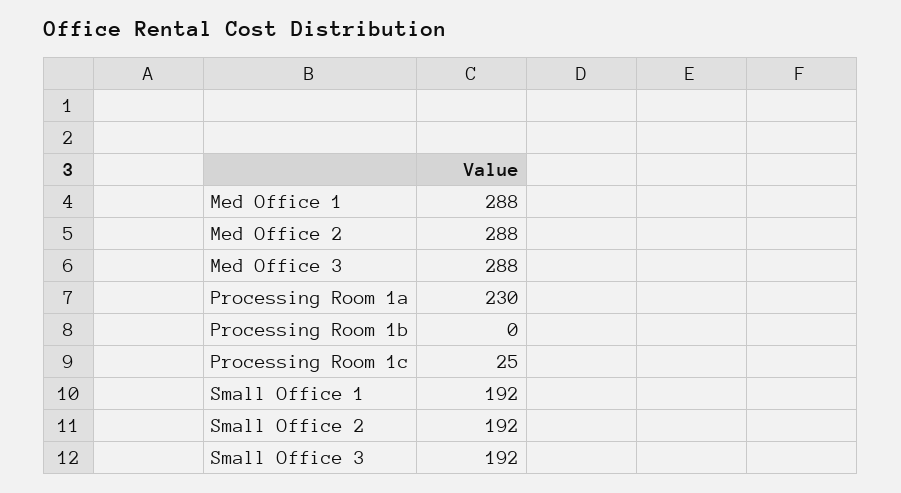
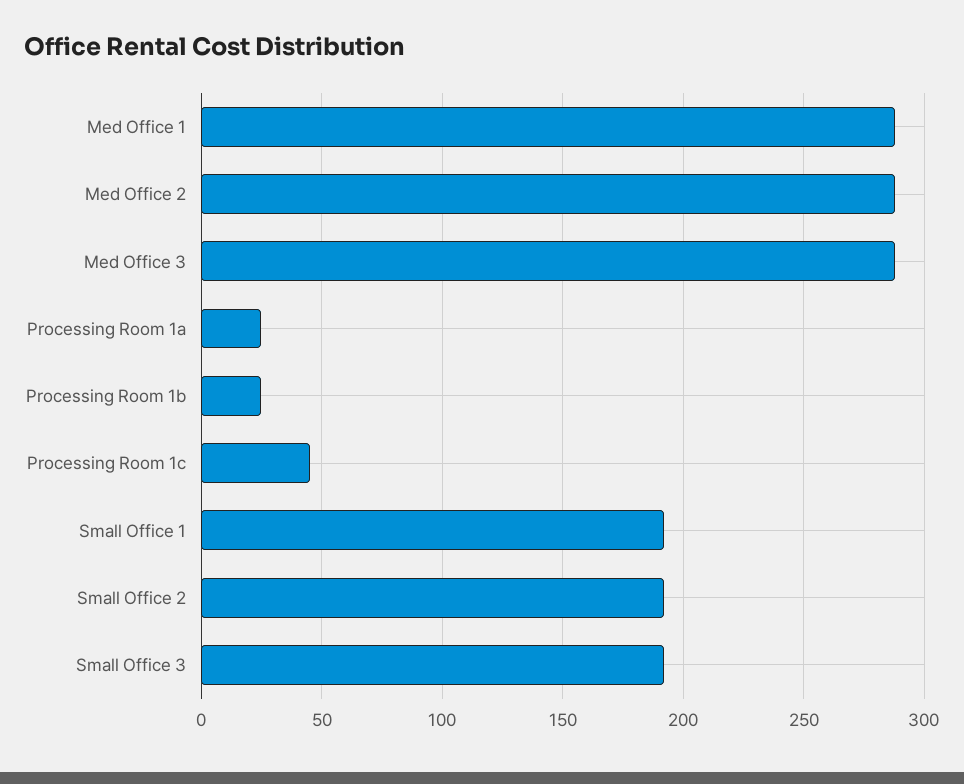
  {
    "Med Office 1": 288,
    "Med Office 2": 288,
    "Med Office 3": 288,
-   "Processing Room 1a": 230,
+   "Processing Room 1a": 25,
-   "Processing Room 1b": 0,
+   "Processing Room 1b": 25,
-   "Processing Room 1c": 25,
+   "Processing Room 1c": 45,
    "Small Office 1": 192,
    "Small Office 2": 192,
    "Small Office 3": 192
  }

